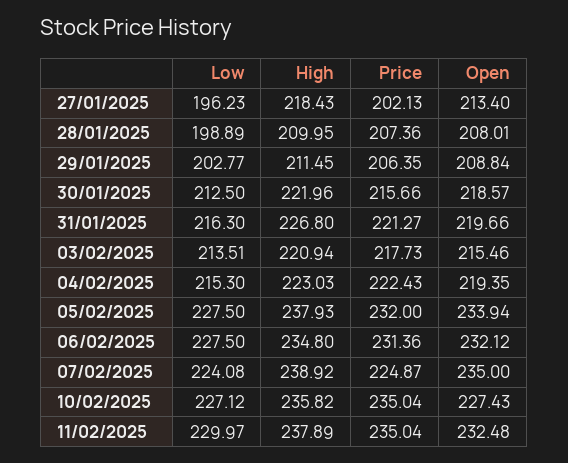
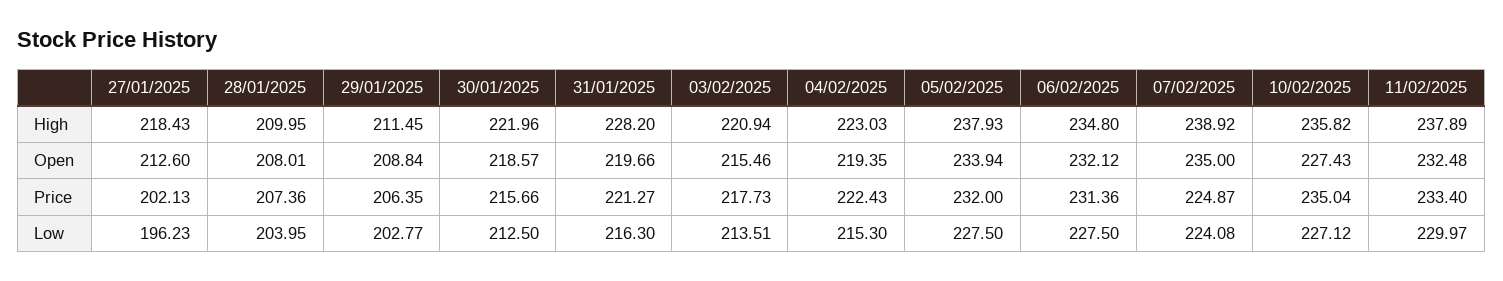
  {
    "Low": {
      "27/01/2025": 196.23,
-     "28/01/2025": 198.89,
+     "28/01/2025": 203.95,
      "29/01/2025": 202.77,
      "30/01/2025": 212.5,
      "31/01/2025": 216.3,
      "03/02/2025": 213.51,
      "04/02/2025": 215.3,
      "05/02/2025": 227.5,
      "06/02/2025": 227.5,
      "07/02/2025": 224.08,
      "10/02/2025": 227.12,
      "11/02/2025": 229.97
    },
    "High": {
      "27/01/2025": 218.43,
      "28/01/2025": 209.95,
      "29/01/2025": 211.45,
      "30/01/2025": 221.96,
-     "31/01/2025": 226.8,
+     "31/01/2025": 228.2,
      "03/02/2025": 220.94,
      "04/02/2025": 223.03,
      "05/02/2025": 237.93,
      "06/02/2025": 234.8,
      "07/02/2025": 238.92,
      "10/02/2025": 235.82,
      "11/02/2025": 237.89
    },
    "Price": {
      "27/01/2025": 202.13,
      "28/01/2025": 207.36,
      "29/01/2025": 206.35,
      "30/01/2025": 215.66,
      "31/01/2025": 221.27,
      "03/02/2025": 217.73,
      "04/02/2025": 222.43,
      "05/02/2025": 232,
      "06/02/2025": 231.36,
      "07/02/2025": 224.87,
      "10/02/2025": 235.04,
-     "11/02/2025": 235.04
+     "11/02/2025": 233.4
    },
    "Open": {
-     "27/01/2025": 213.4,
+     "27/01/2025": 212.6,
      "28/01/2025": 208.01,
      "29/01/2025": 208.84,
      "30/01/2025": 218.57,
      "31/01/2025": 219.66,
      "03/02/2025": 215.46,
      "04/02/2025": 219.35,
      "05/02/2025": 233.94,
      "06/02/2025": 232.12,
      "07/02/2025": 235,
      "10/02/2025": 227.43,
      "11/02/2025": 232.48
    }
  }

